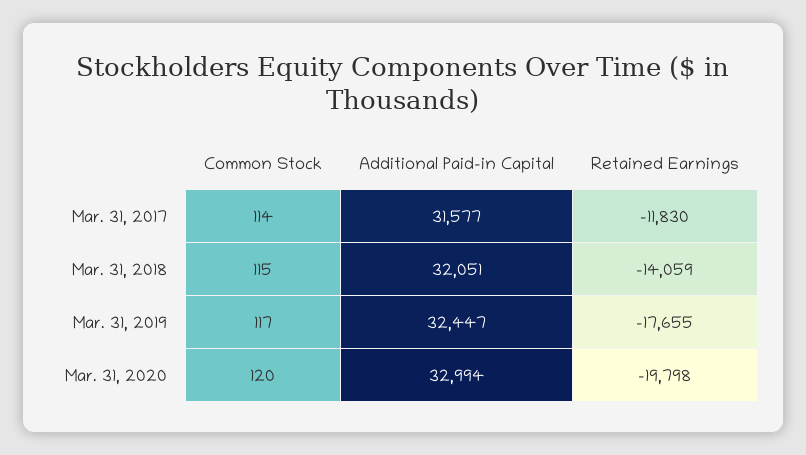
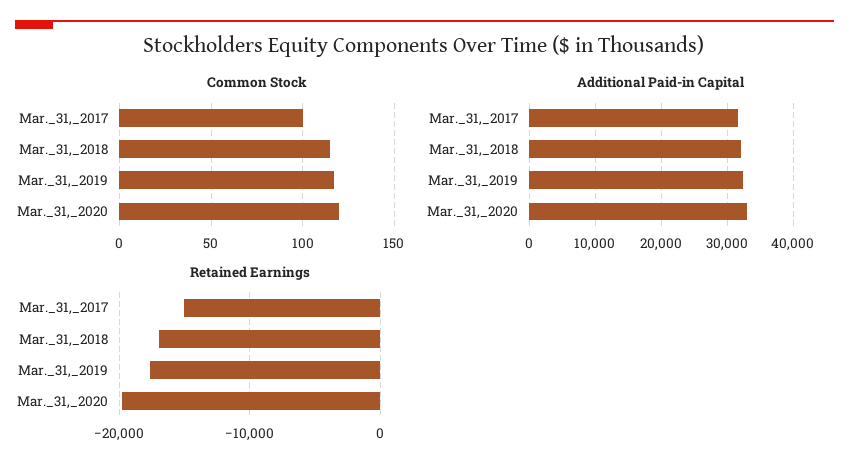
  {
    "Common Stock": {
-     "Mar. 31, 2017": 114,
+     "Mar. 31, 2017": 100,
      "Mar. 31, 2018": 115,
      "Mar. 31, 2019": 117,
      "Mar. 31, 2020": 120
    },
    "Additional Paid-in Capital": {
      "Mar. 31, 2017": 31577,
      "Mar. 31, 2018": 32051,
      "Mar. 31, 2019": 32447,
      "Mar. 31, 2020": 32994
    },
    "Retained Earnings": {
-     "Mar. 31, 2017": -11830,
+     "Mar. 31, 2017": -15000,
-     "Mar. 31, 2018": -14059,
+     "Mar. 31, 2018": -17000,
      "Mar. 31, 2019": -17655,
      "Mar. 31, 2020": -19798
    }
  }

